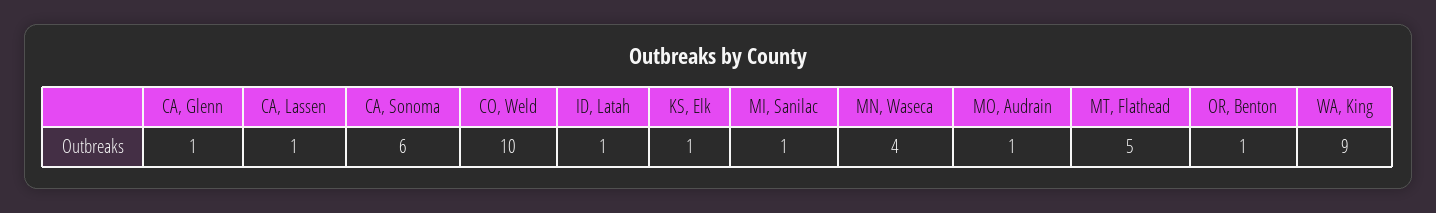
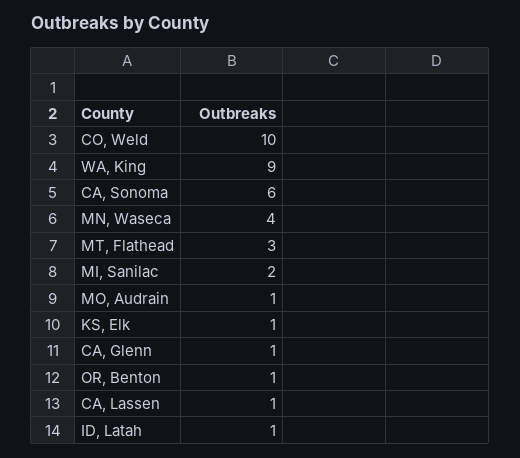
  {
    "CA, Glenn": 1,
    "CA, Lassen": 1,
    "CA, Sonoma": 6,
    "CO, Weld": 10,
    "ID, Latah": 1,
    "KS, Elk": 1,
-   "MI, Sanilac": 1,
+   "MI, Sanilac": 2,
    "MN, Waseca": 4,
    "MO, Audrain": 1,
-   "MT, Flathead": 5,
+   "MT, Flathead": 3,
    "OR, Benton": 1,
    "WA, King": 9
  }

